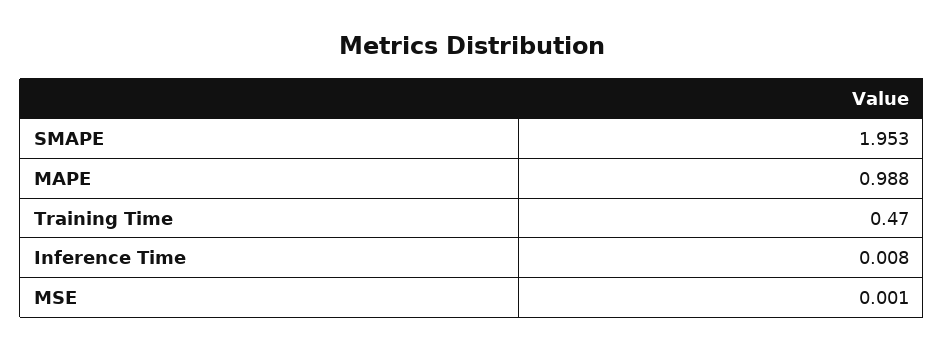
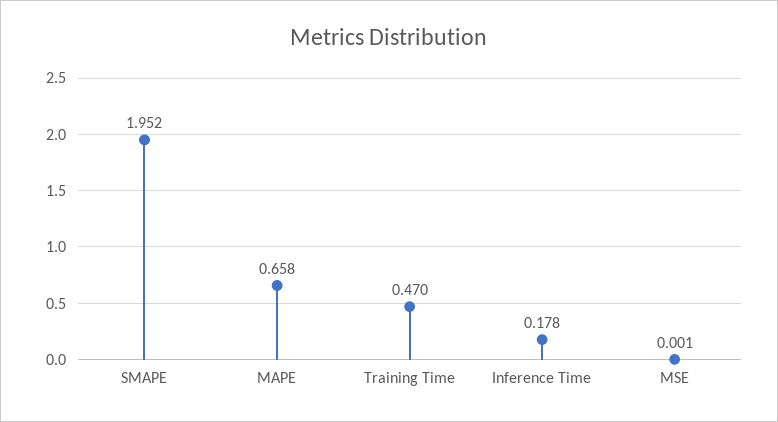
  {
-   "SMAPE": 1.953,
+   "SMAPE": 1.952,
-   "MAPE": 0.988,
+   "MAPE": 0.658,
    "Training Time": 0.47,
-   "Inference Time": 0.008,
+   "Inference Time": 0.178,
    "MSE": 0.001
  }

